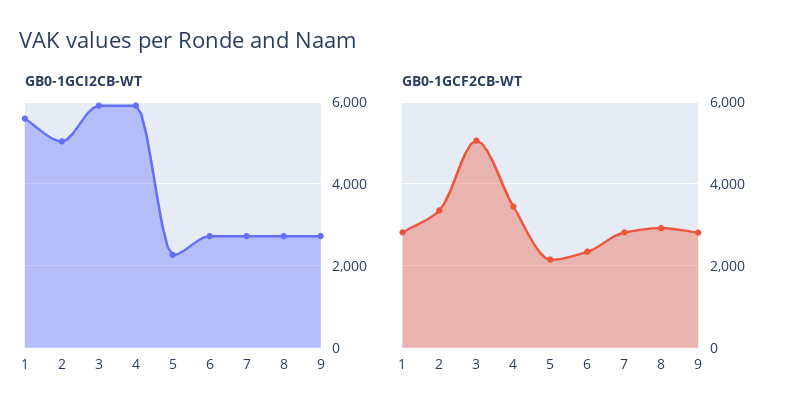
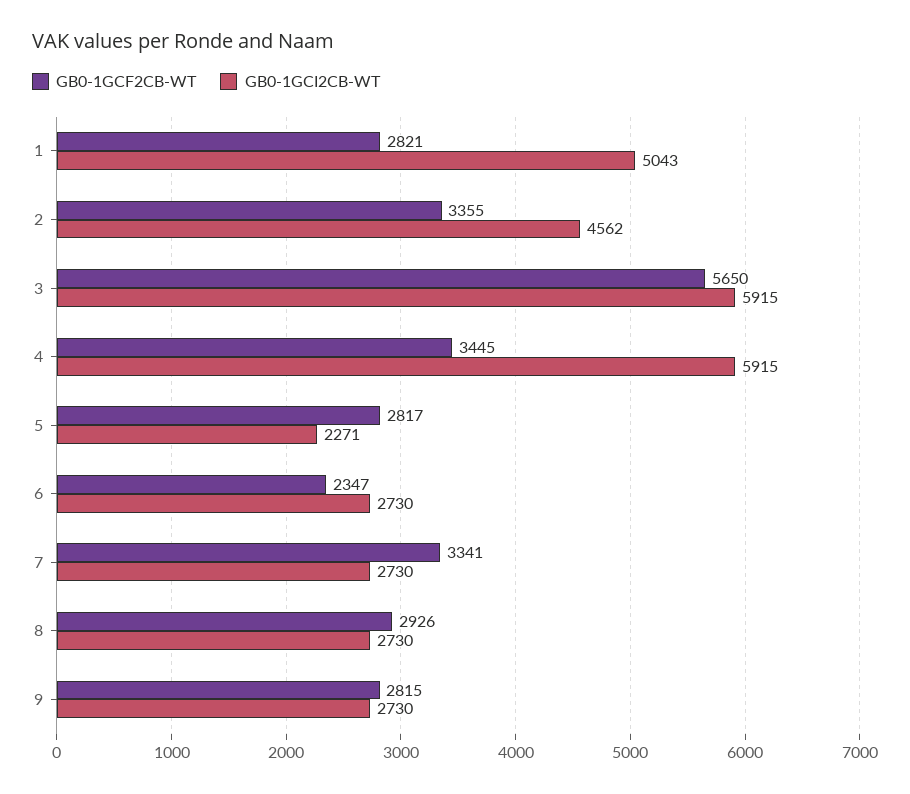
  {
    "GB0-1GCI2CB-WT": {
-     "1": 5600,
+     "1": 5043,
-     "2": 5000,
+     "2": 4562,
      "3": 5915,
      "4": 5915,
      "5": 2271,
      "6": 2730,
      "7": 2730,
      "8": 2730,
      "9": 2730
    },
    "GB0-1GCF2CB-WT": {
      "1": 2821,
      "2": 3355,
-     "3": 5000,
+     "3": 5650,
      "4": 3445,
-     "5": 2200,
+     "5": 2817,
      "6": 2347,
-     "7": 2800,
+     "7": 3341,
      "8": 2926,
      "9": 2815
    }
  }

